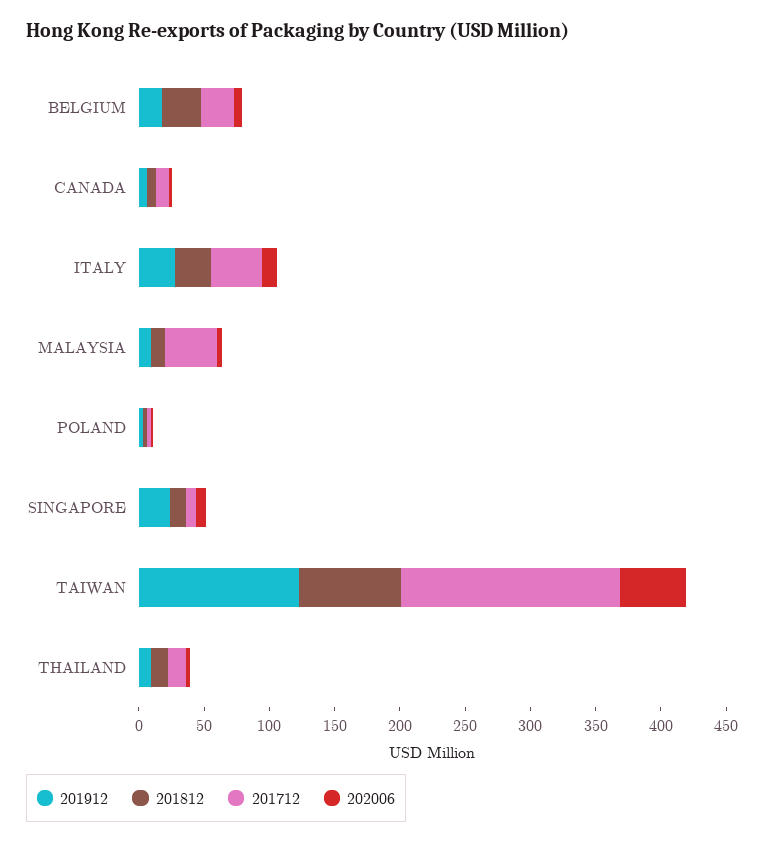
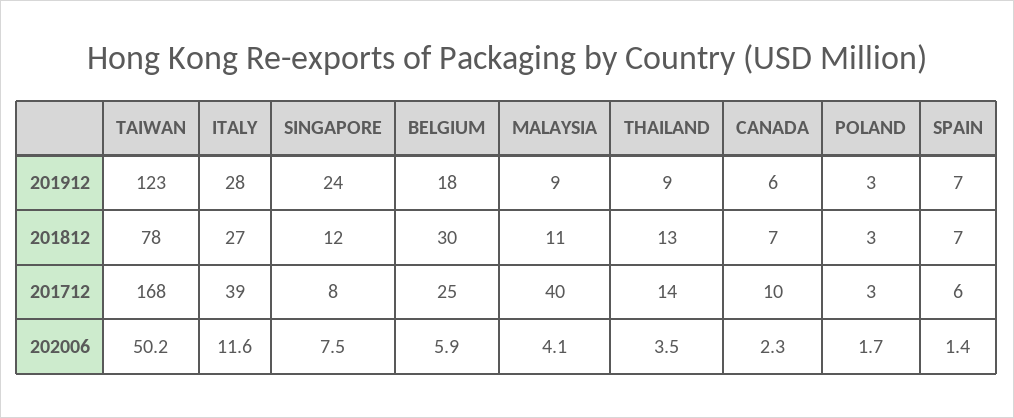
  {
    "201912": {
      "BELGIUM": 18,
      "CANADA": 6,
      "ITALY": 28,
      "MALAYSIA": 9,
      "POLAND": 3,
      "SINGAPORE": 24,
      "TAIWAN": 123,
-     "THAILAND": 9
+     "THAILAND": 9,
+     "SPAIN": 7
    },
    "201812": {
      "BELGIUM": 30,
      "CANADA": 7,
      "ITALY": 27,
      "MALAYSIA": 11,
      "POLAND": 3,
      "SINGAPORE": 12,
      "TAIWAN": 78,
-     "THAILAND": 13
+     "THAILAND": 13,
+     "SPAIN": 7
    },
    "201712": {
      "BELGIUM": 25,
      "CANADA": 10,
      "ITALY": 39,
      "MALAYSIA": 40,
      "POLAND": 3,
      "SINGAPORE": 8,
      "TAIWAN": 168,
-     "THAILAND": 14
+     "THAILAND": 14,
+     "SPAIN": 6
    },
    "202006": {
      "BELGIUM": 5.9,
      "CANADA": 2.3,
      "ITALY": 11.6,
      "MALAYSIA": 4.1,
      "POLAND": 1.7,
      "SINGAPORE": 7.5,
      "TAIWAN": 50.2,
-     "THAILAND": 3.5
+     "THAILAND": 3.5,
+     "SPAIN": 1.4
    }
  }

